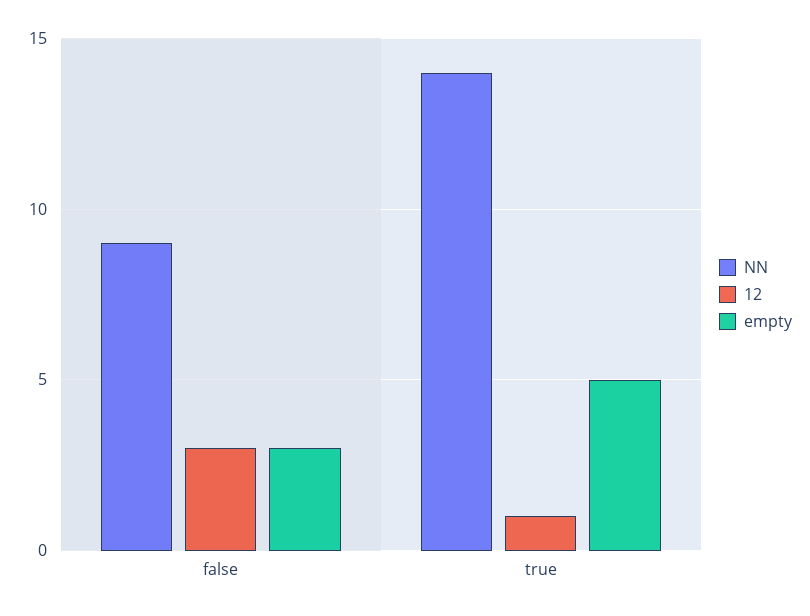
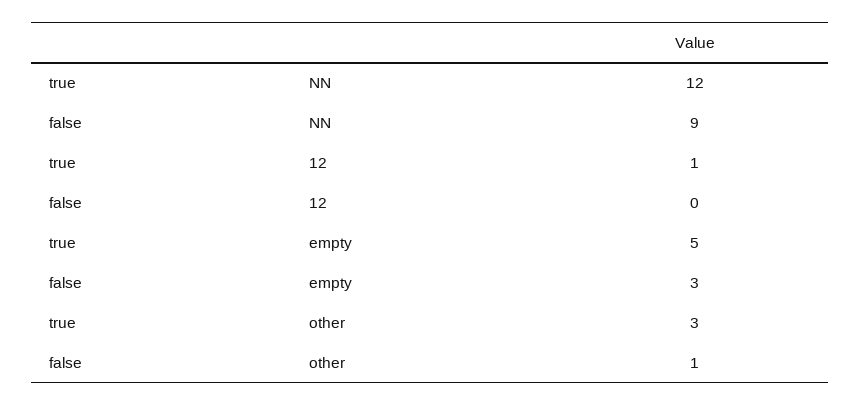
  {
    "NN": {
      "false": 9,
-     "true": 14
+     "true": 12
    },
    "12": {
-     "false": 3,
+     "false": 0,
      "true": 1
    },
    "empty": {
      "false": 3,
      "true": 5
-   }
+   },
+   "other": {
+     "true": 3,
+     "false": 1
+   }
  }

